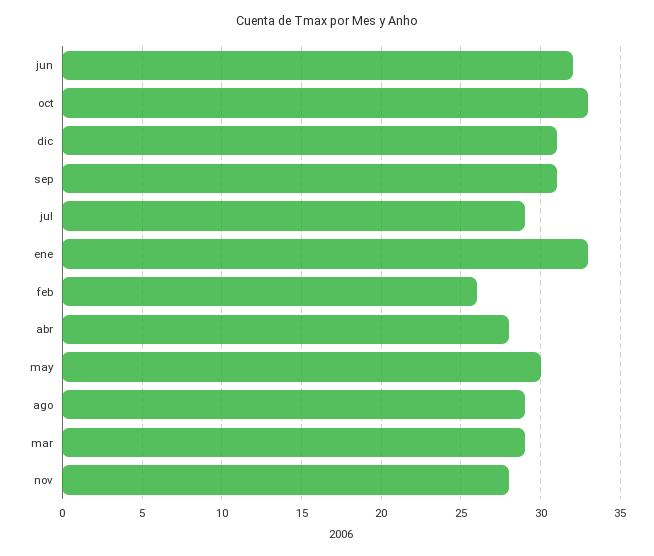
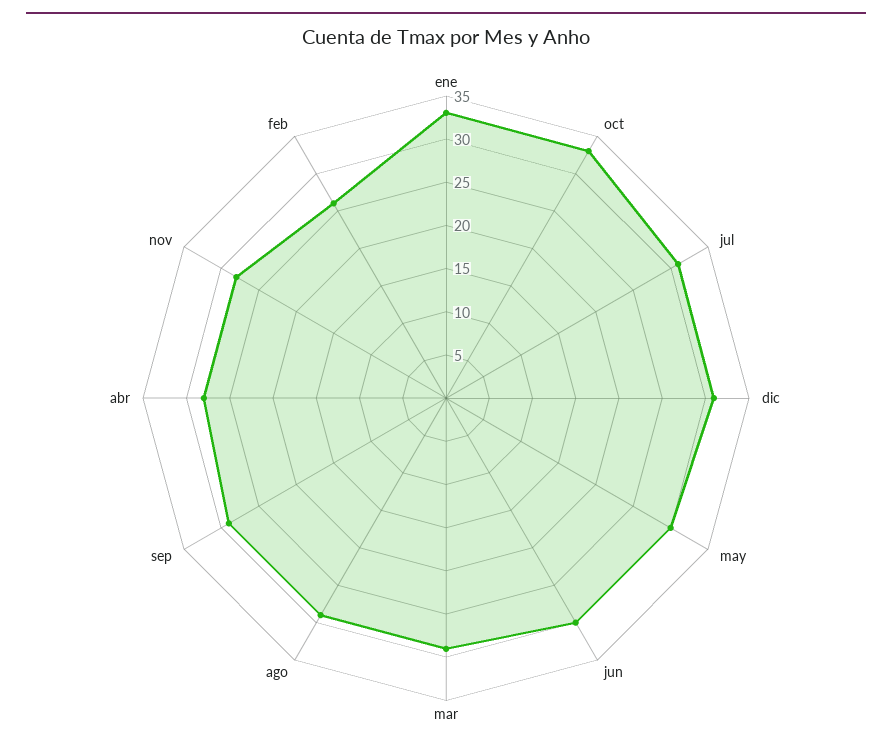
  {
-   "jun": 32,
+   "jun": 30,
    "oct": 33,
    "dic": 31,
-   "sep": 31,
+   "sep": 29,
-   "jul": 29,
+   "jul": 31,
    "ene": 33,
    "feb": 26,
    "abr": 28,
    "may": 30,
    "ago": 29,
    "mar": 29,
    "nov": 28
  }

